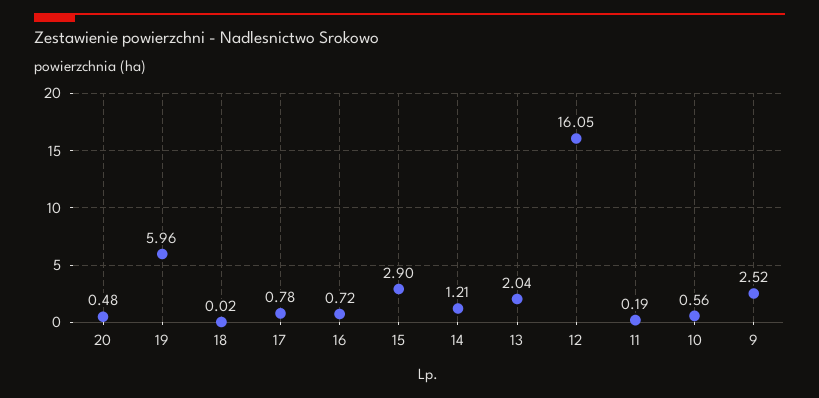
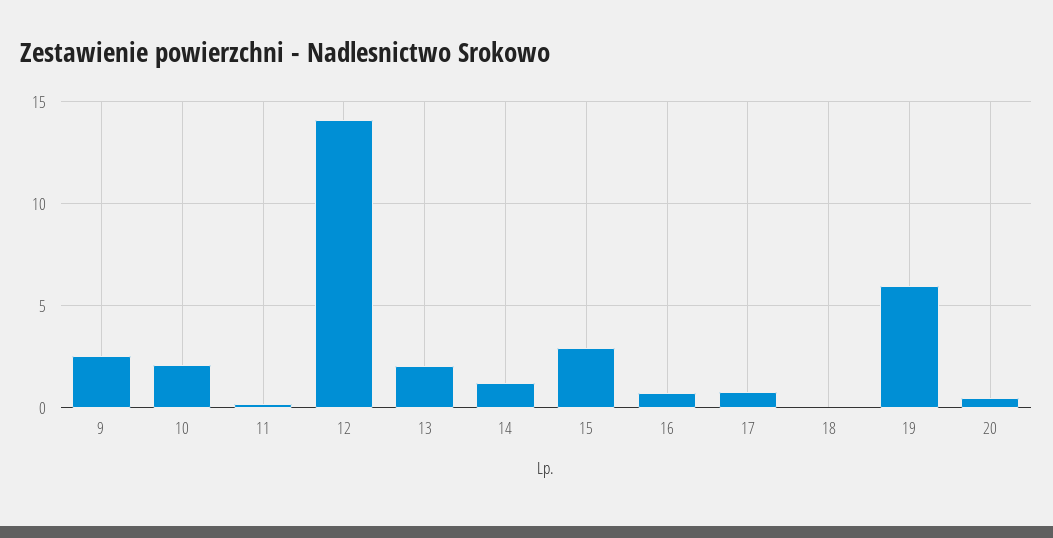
  {
    "20": 0.48,
    "19": 5.96,
    "18": 0.02,
    "17": 0.78,
    "16": 0.72,
    "15": 2.9,
    "14": 1.21,
    "13": 2.04,
-   "12": 16.05,
+   "12": 14,
    "11": 0.19,
-   "10": 0.56,
+   "10": 2,
    "9": 2.52
  }

